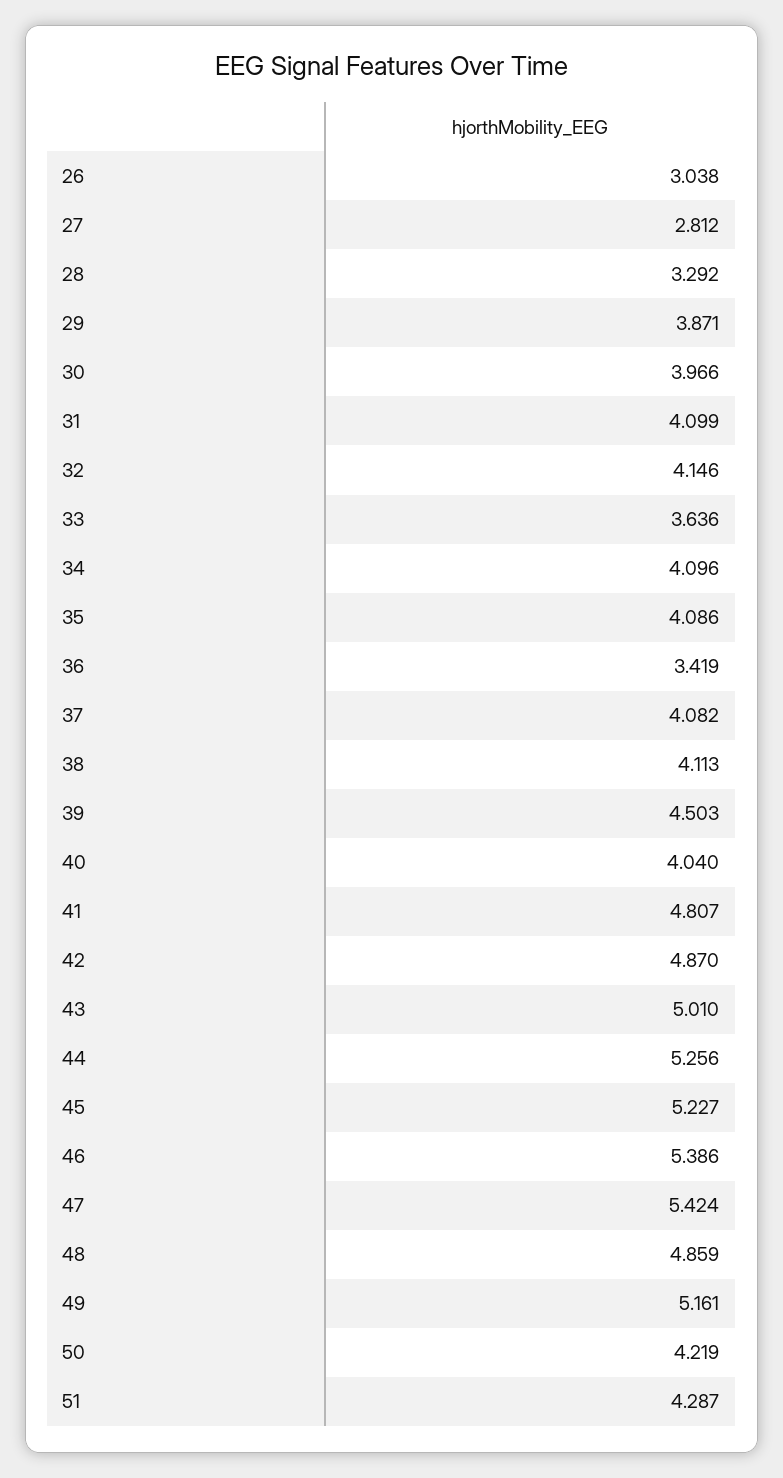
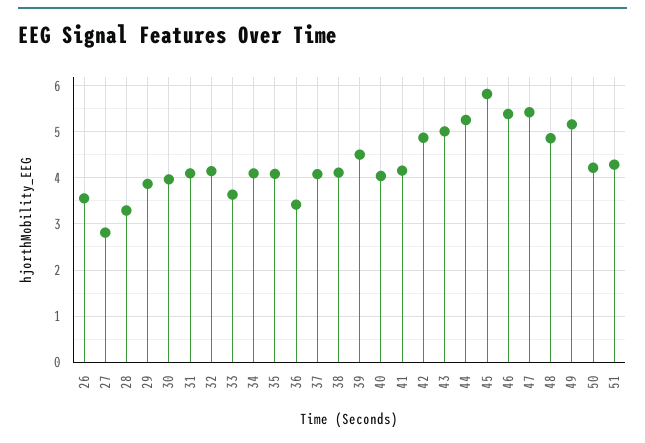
  {
-   "26": 3.038,
+   "26": 3.6,
    "27": 2.812,
    "28": 3.292,
    "29": 3.871,
    "30": 3.966,
    "31": 4.099,
    "32": 4.146,
    "33": 3.636,
    "34": 4.096,
    "35": 4.086,
    "36": 3.419,
    "37": 4.082,
    "38": 4.113,
    "39": 4.503,
    "40": 4.04,
-   "41": 4.807,
+   "41": 4.2,
    "42": 4.87,
    "43": 5.01,
    "44": 5.256,
-   "45": 5.227,
+   "45": 5.8,
    "46": 5.386,
    "47": 5.424,
    "48": 4.859,
    "49": 5.161,
    "50": 4.219,
    "51": 4.287
  }

